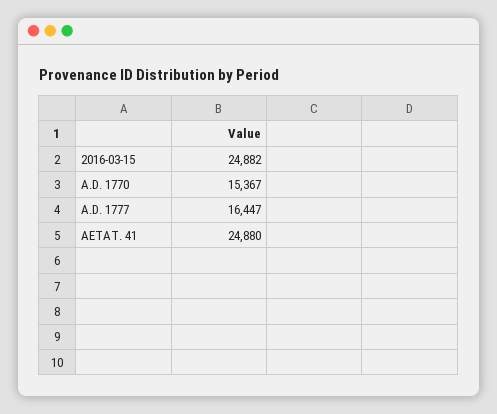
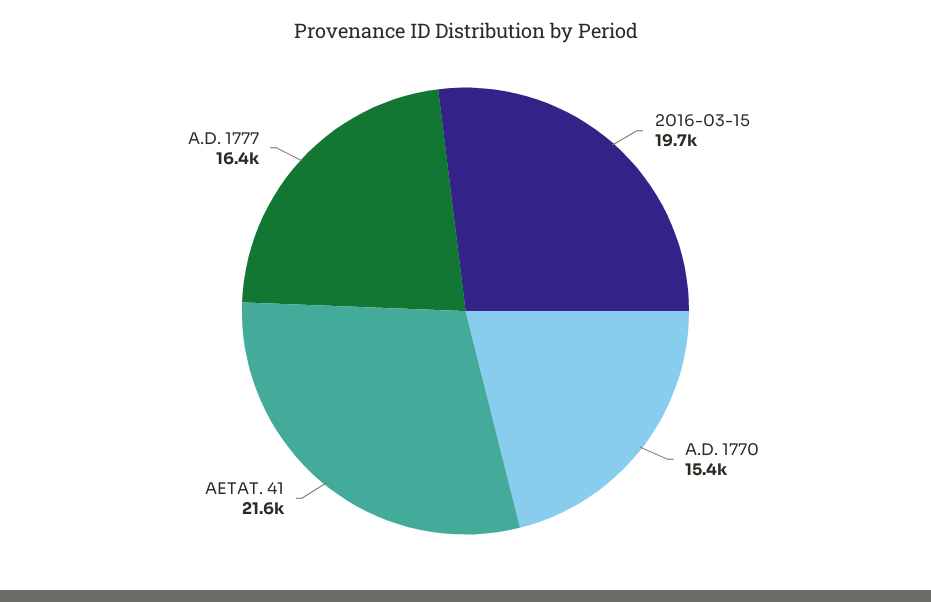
  {
-   "2016-03-15": 24882,
+   "2016-03-15": 19700,
    "A.D. 1770": 15367,
    "A.D. 1777": 16447,
-   "AETAT. 41": 24880
+   "AETAT. 41": 21600
  }

